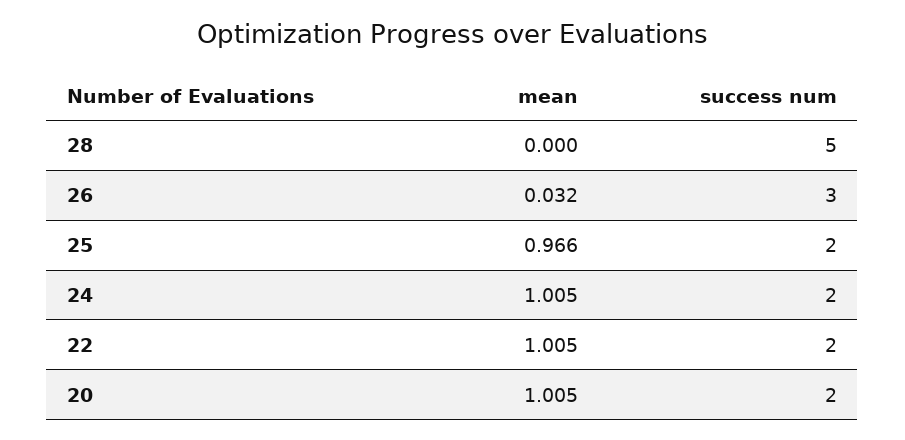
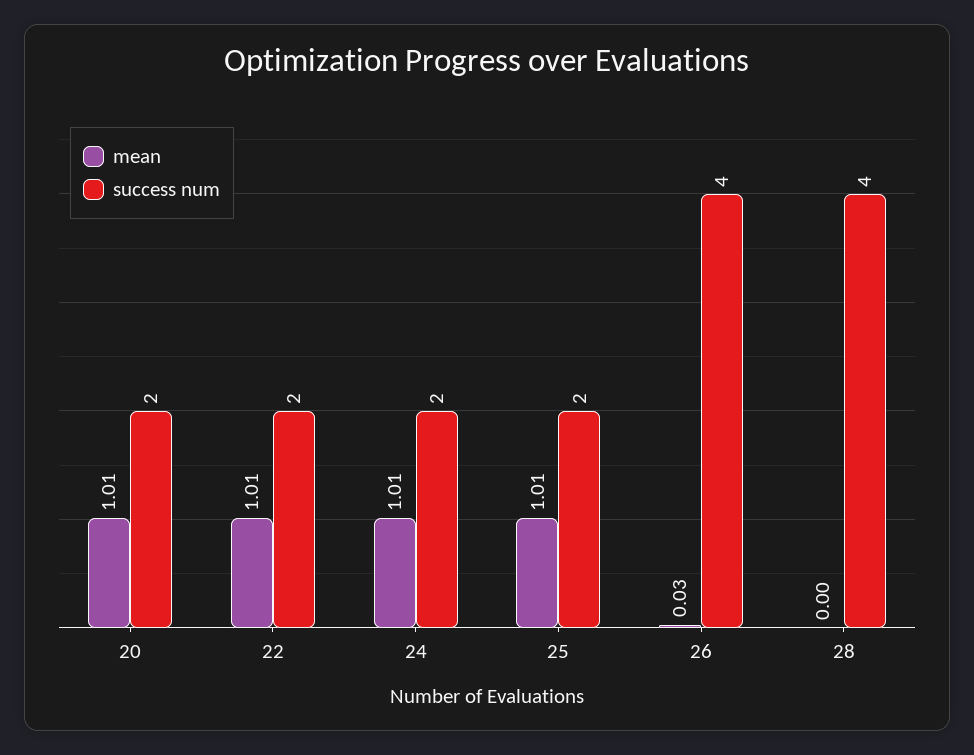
  {
    "mean": {
      "28": 0,
      "26": 0.032,
-     "25": 0.966,
+     "25": 1.01,
      "24": 1.005,
      "22": 1.005,
      "20": 1.005
    },
    "success num": {
-     "28": 5,
+     "28": 4,
-     "26": 3,
+     "26": 4,
      "25": 2,
      "24": 2,
      "22": 2,
      "20": 2
    }
  }

